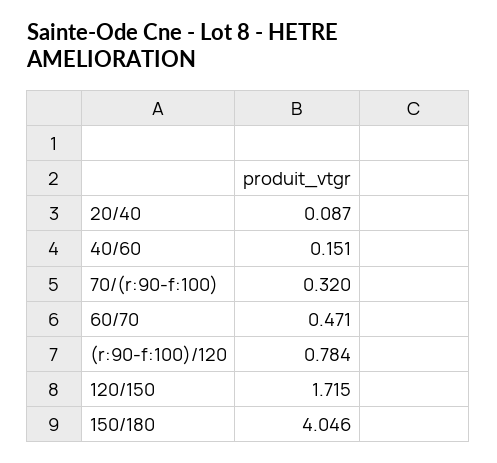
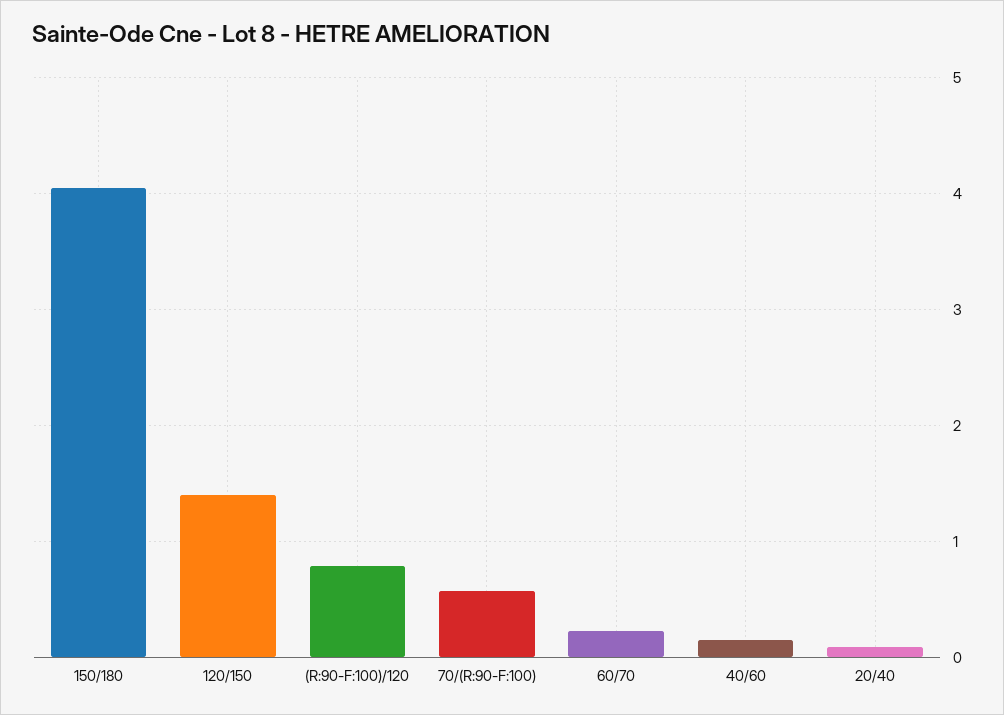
  {
    "20/40": 0.087,
    "40/60": 0.151,
-   "70/(r:90-f:100)": 0.32,
+   "70/(r:90-f:100)": 0.6,
-   "60/70": 0.471,
+   "60/70": 0.2,
    "(r:90-f:100)/120": 0.784,
-   "120/150": 1.715,
+   "120/150": 1.4,
    "150/180": 4.046
  }

